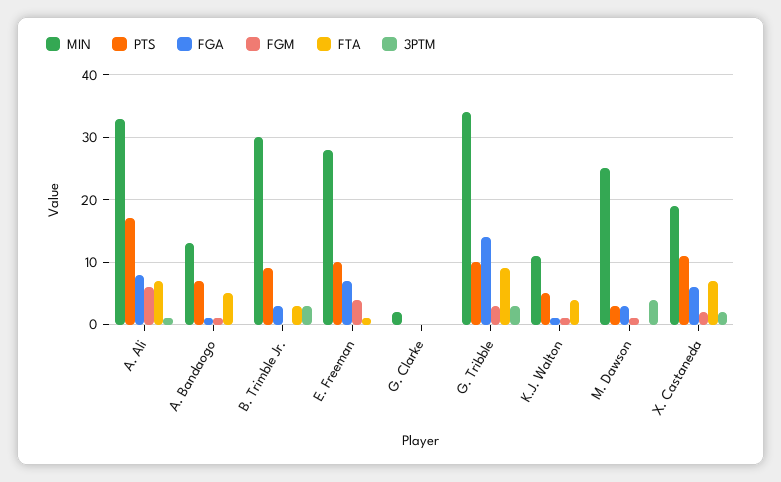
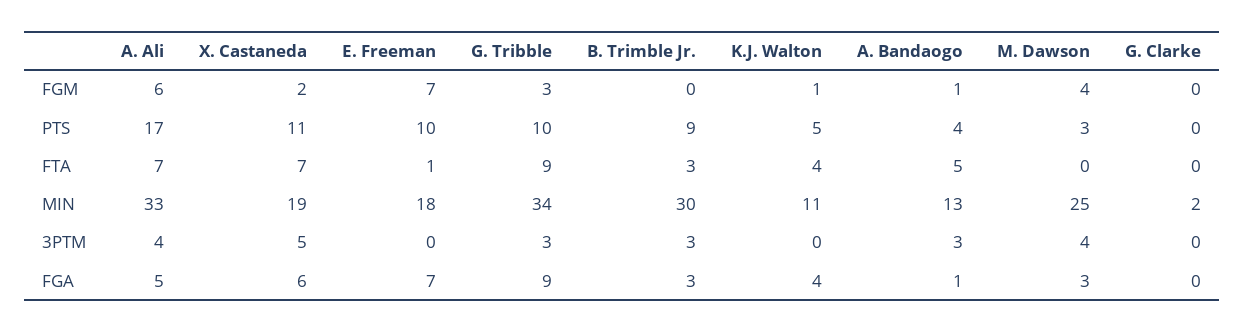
  {
    "MIN": {
      "A. Ali": 33,
      "A. Bandaogo": 13,
      "B. Trimble Jr.": 30,
-     "E. Freeman": 28,
+     "E. Freeman": 18,
      "G. Clarke": 2,
      "G. Tribble": 34,
      "K.J. Walton": 11,
      "M. Dawson": 25,
      "X. Castaneda": 19
    },
    "PTS": {
      "A. Ali": 17,
-     "A. Bandaogo": 7,
+     "A. Bandaogo": 4,
      "B. Trimble Jr.": 9,
      "E. Freeman": 10,
      "G. Clarke": 0,
      "G. Tribble": 10,
      "K.J. Walton": 5,
      "M. Dawson": 3,
      "X. Castaneda": 11
    },
    "FGA": {
-     "A. Ali": 8,
+     "A. Ali": 5,
      "A. Bandaogo": 1,
      "B. Trimble Jr.": 3,
      "E. Freeman": 7,
      "G. Clarke": 0,
-     "G. Tribble": 14,
+     "G. Tribble": 9,
-     "K.J. Walton": 1,
+     "K.J. Walton": 4,
      "M. Dawson": 3,
      "X. Castaneda": 6
    },
    "FGM": {
      "A. Ali": 6,
      "A. Bandaogo": 1,
      "B. Trimble Jr.": 0,
-     "E. Freeman": 4,
+     "E. Freeman": 7,
      "G. Clarke": 0,
      "G. Tribble": 3,
      "K.J. Walton": 1,
-     "M. Dawson": 1,
+     "M. Dawson": 4,
      "X. Castaneda": 2
    },
    "FTA": {
      "A. Ali": 7,
      "A. Bandaogo": 5,
      "B. Trimble Jr.": 3,
      "E. Freeman": 1,
      "G. Clarke": 0,
      "G. Tribble": 9,
      "K.J. Walton": 4,
      "M. Dawson": 0,
      "X. Castaneda": 7
    },
    "3PTM": {
-     "A. Ali": 1,
+     "A. Ali": 4,
-     "A. Bandaogo": 0,
+     "A. Bandaogo": 3,
      "B. Trimble Jr.": 3,
      "E. Freeman": 0,
      "G. Clarke": 0,
      "G. Tribble": 3,
      "K.J. Walton": 0,
      "M. Dawson": 4,
-     "X. Castaneda": 2
+     "X. Castaneda": 5
    }
  }

